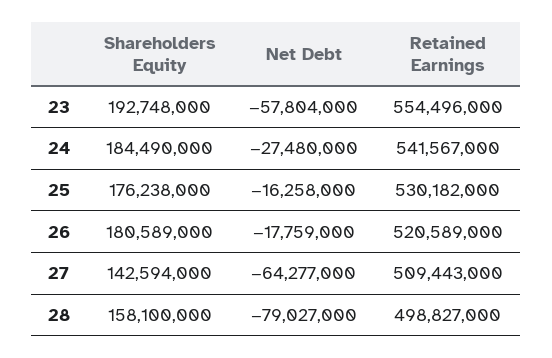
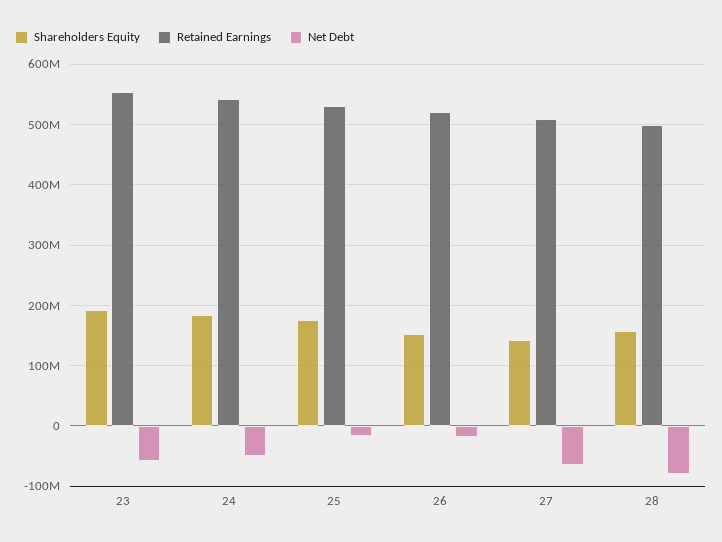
  {
    "Shareholders Equity": {
      "23": 192748000,
      "24": 184490000,
      "25": 176238000,
-     "26": 180589000,
+     "26": 150000000,
      "27": 142594000,
      "28": 158100000
    },
    "Net Debt": {
      "23": -57804000,
-     "24": -27480000,
+     "24": -50000000,
      "25": -16258000,
      "26": -17759000,
      "27": -64277000,
      "28": -79027000
    },
    "Retained Earnings": {
      "23": 554496000,
      "24": 541567000,
      "25": 530182000,
      "26": 520589000,
      "27": 509443000,
      "28": 498827000
    }
  }

